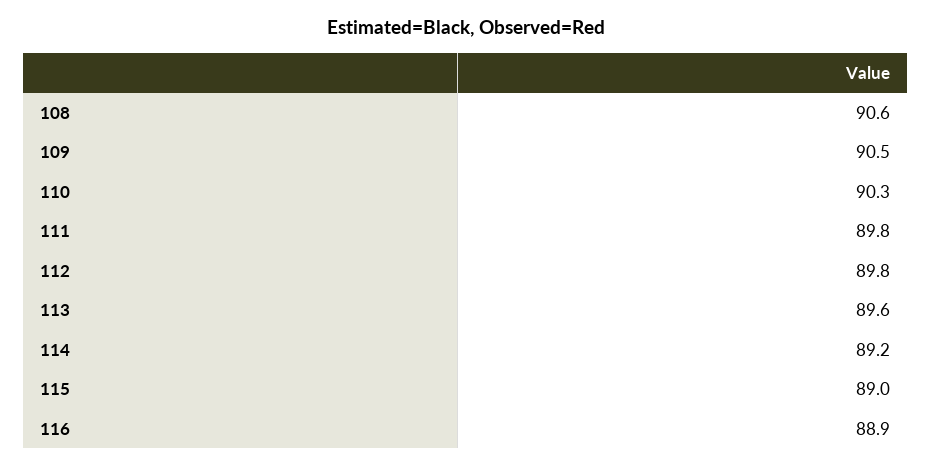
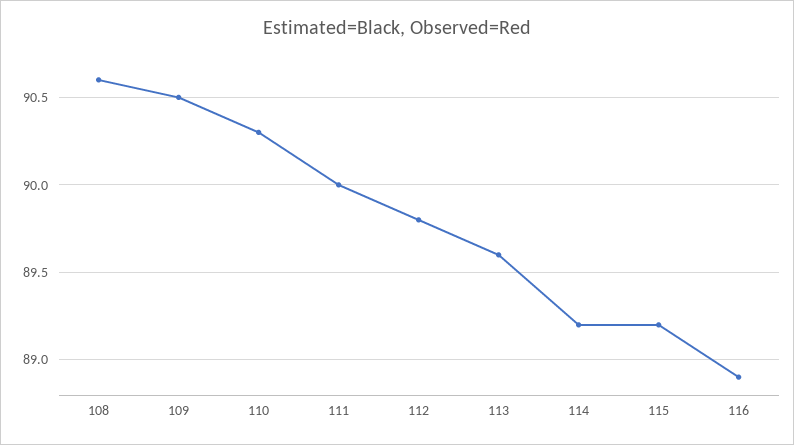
  {
    "108": 90.6,
    "109": 90.5,
    "110": 90.3,
-   "111": 89.8,
+   "111": 90,
    "112": 89.8,
    "113": 89.6,
    "114": 89.2,
-   "115": 89,
+   "115": 89.2,
    "116": 88.9
  }

